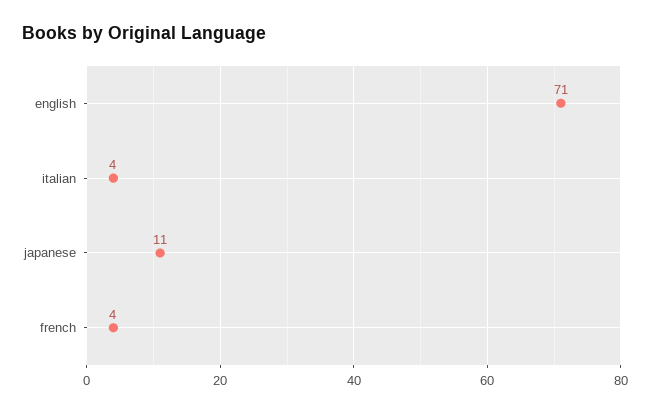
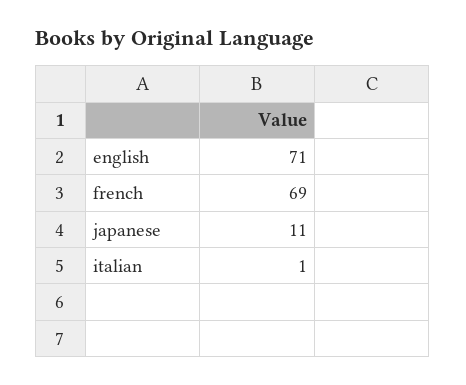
  {
    "english": 71,
-   "italian": 4,
+   "italian": 1,
    "japanese": 11,
-   "french": 4
+   "french": 69
  }

